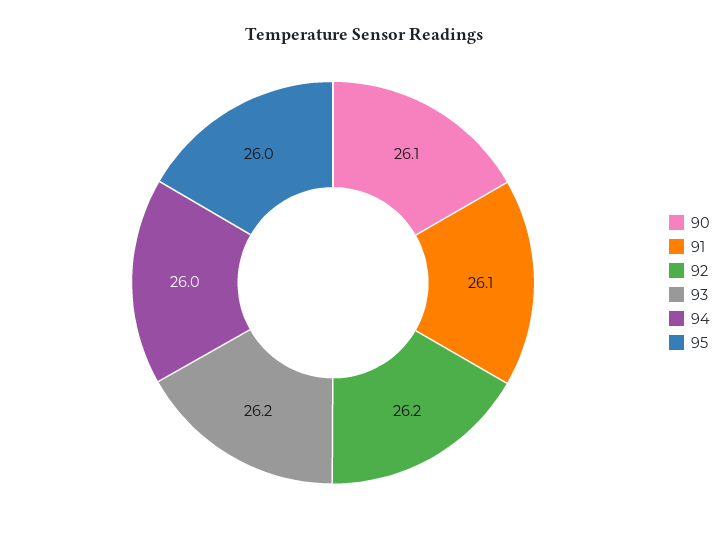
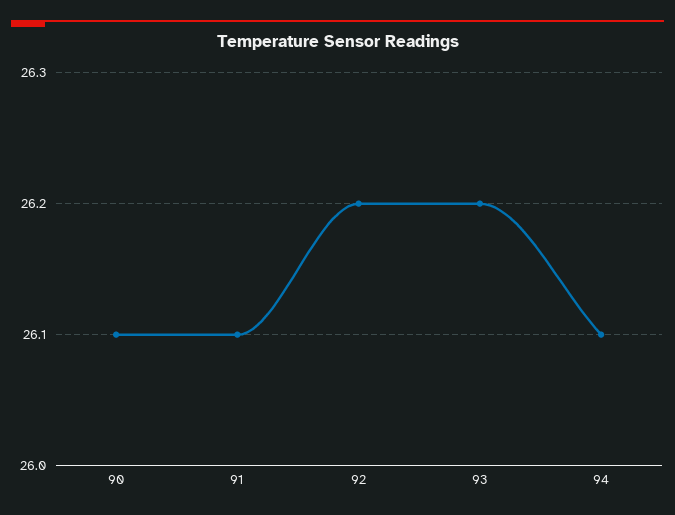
  {
    "90": 26.1,
    "91": 26.1,
    "92": 26.2,
    "93": 26.2,
-   "94": 26,
+   "94": 26.1
-   "95": 26
  }

